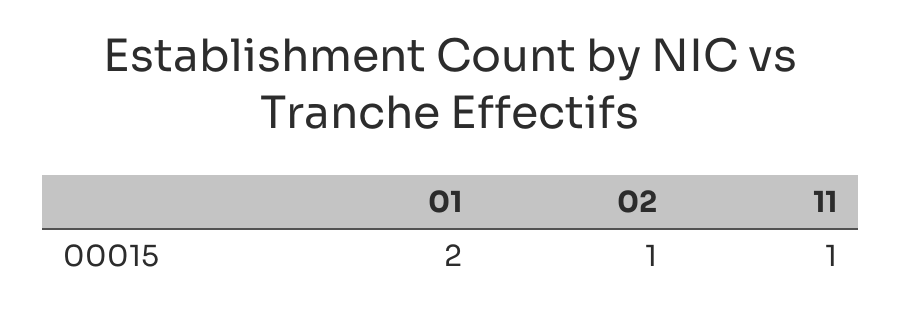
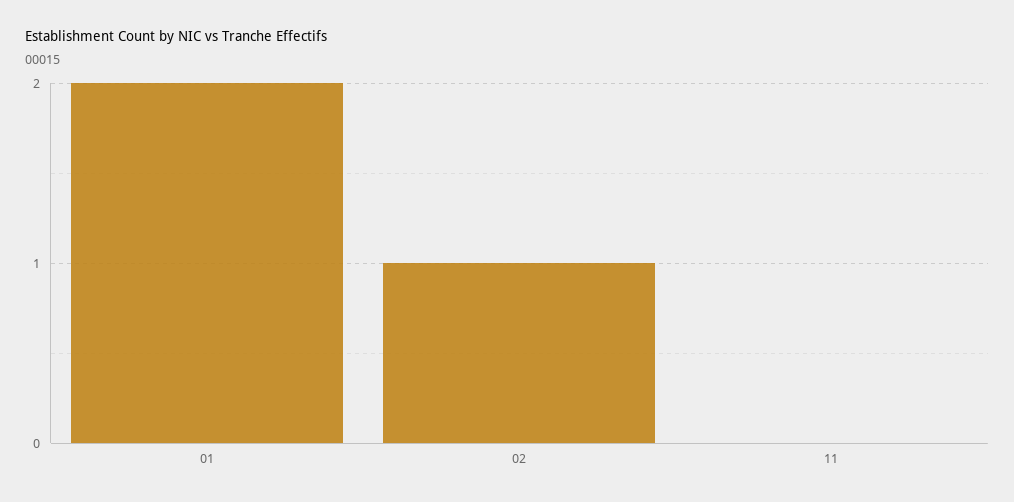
  {
    "01": 2,
    "02": 1,
-   "11": 1
+   "11": 0
  }

